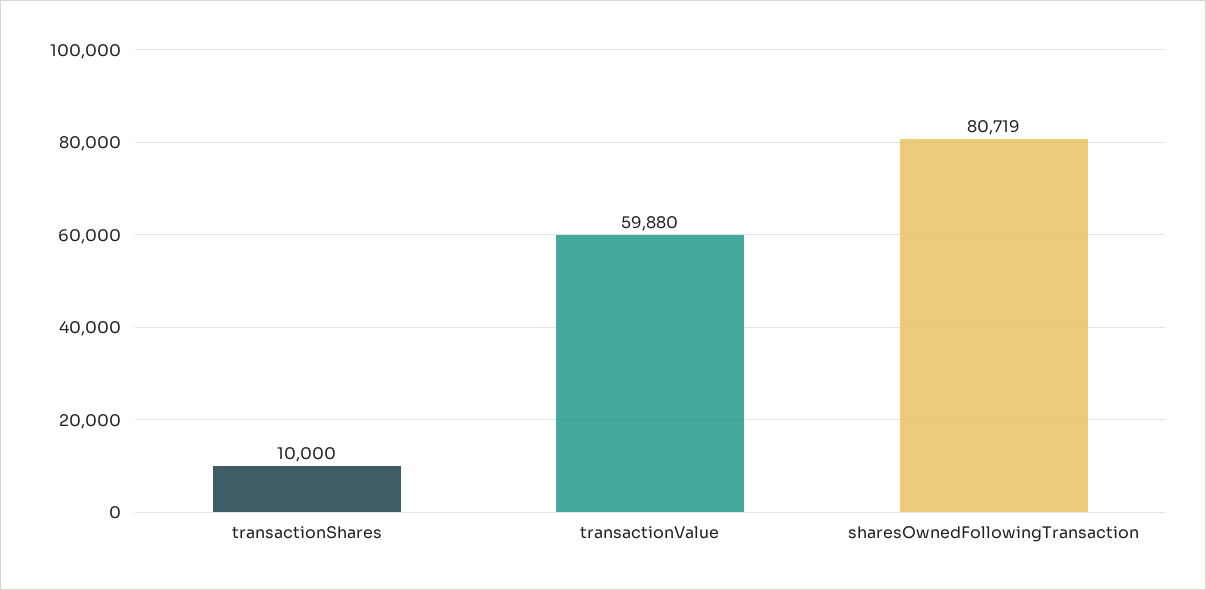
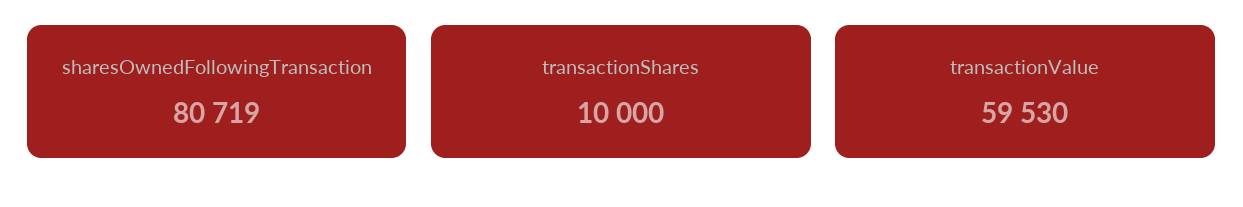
  {
    "transactionShares": 10000,
-   "transactionValue": 59880,
+   "transactionValue": 59530,
    "sharesOwnedFollowingTransaction": 80719
  }

